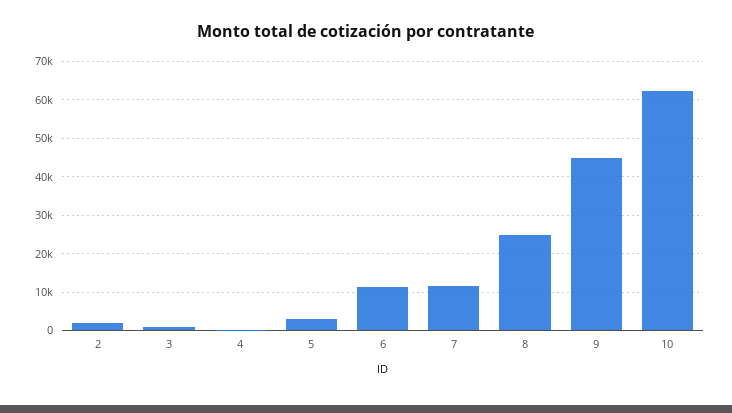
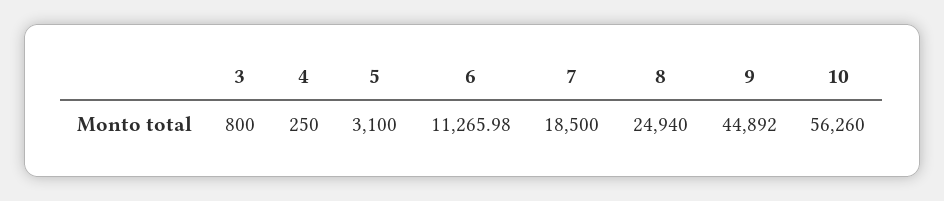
  {
-   "2": 2000,
    "3": 800,
    "4": 250,
    "5": 3100,
    "6": 11265.98,
-   "7": 12000,
+   "7": 18500,
    "8": 24940,
    "9": 44892,
-   "10": 62000
+   "10": 56260
  }

